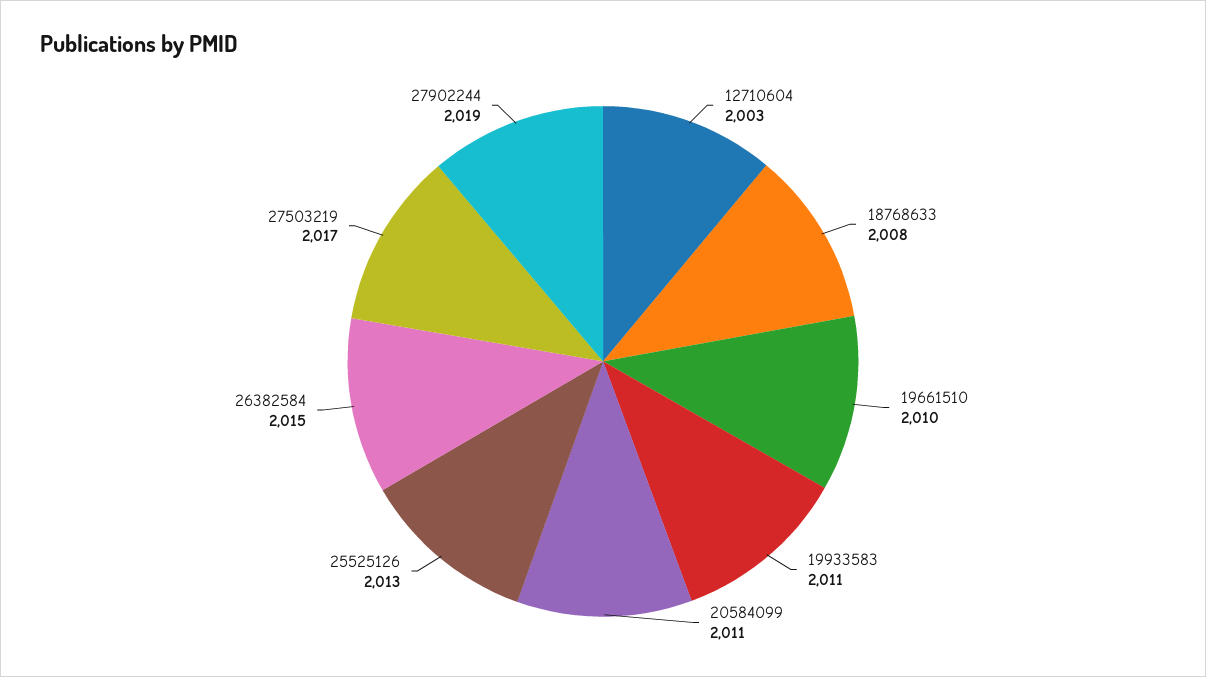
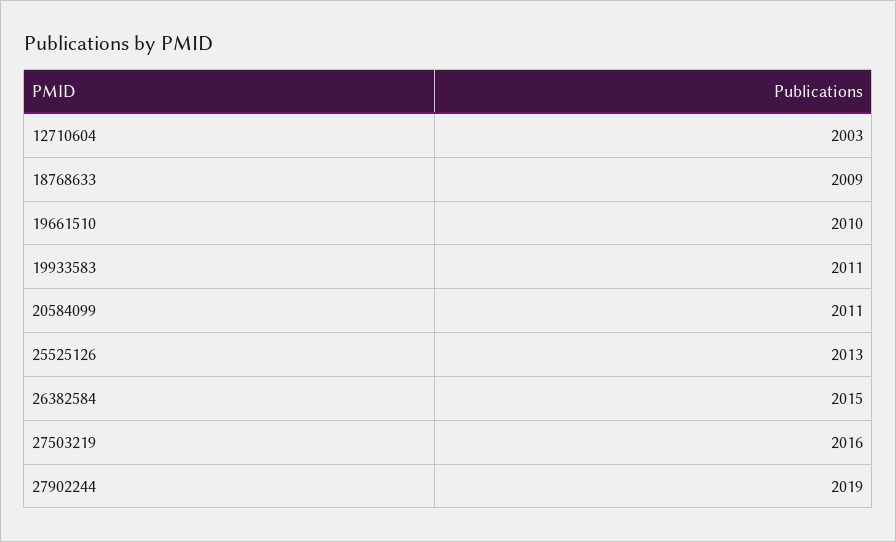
  {
    "12710604": 2003,
-   "18768633": 2008,
+   "18768633": 2009,
    "19661510": 2010,
    "19933583": 2011,
    "20584099": 2011,
    "25525126": 2013,
    "26382584": 2015,
-   "27503219": 2017,
+   "27503219": 2016,
    "27902244": 2019
  }

